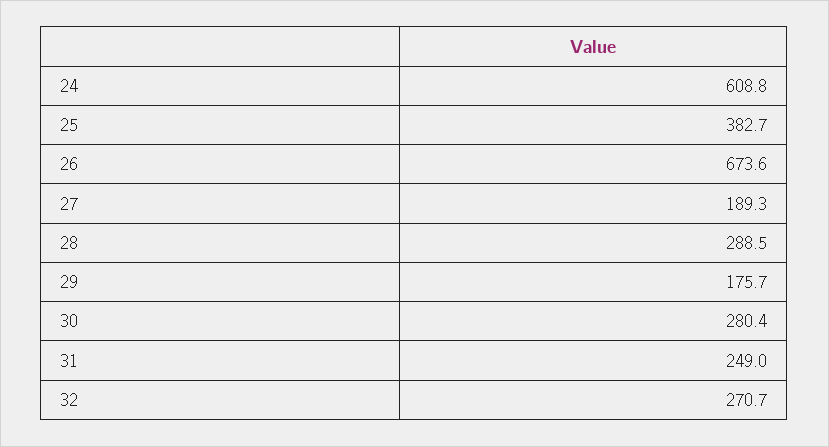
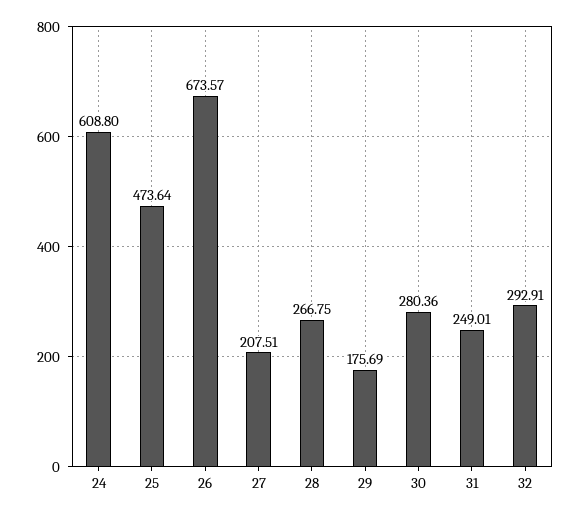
  {
    "24": 608.8,
-   "25": 382.7,
+   "25": 473.64,
    "26": 673.57,
-   "27": 189.3,
+   "27": 207.51,
-   "28": 288.5,
+   "28": 266.75,
    "29": 175.69,
    "30": 280.36,
    "31": 249.01,
-   "32": 270.7
+   "32": 292.91
  }

